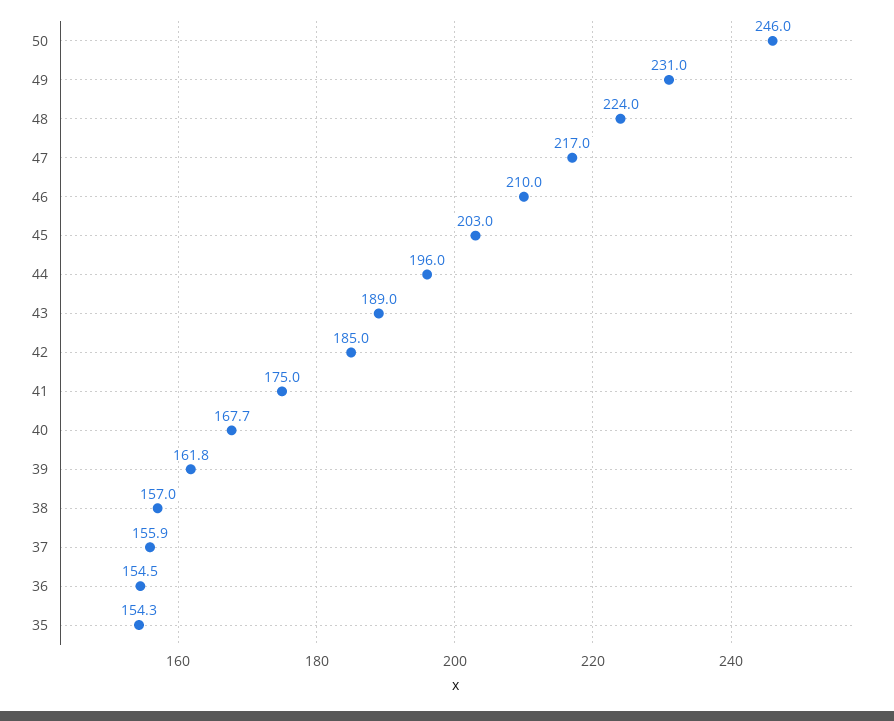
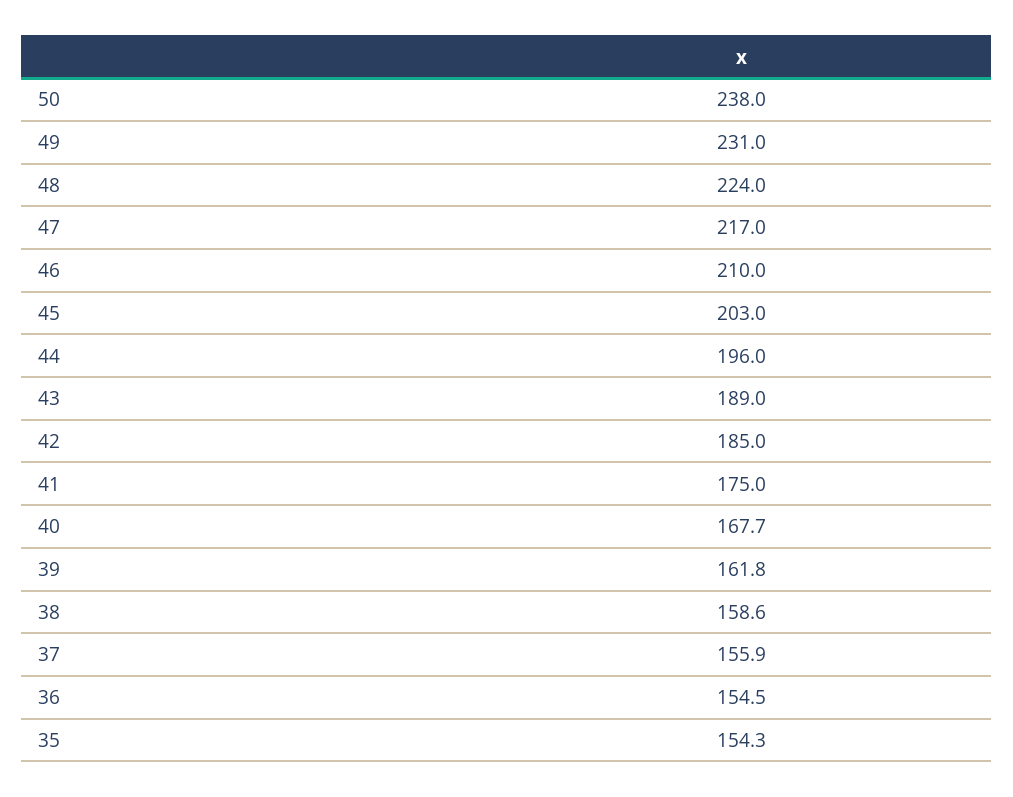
  {
-   "50": 246,
+   "50": 238,
    "49": 231,
    "48": 224,
    "47": 217,
    "46": 210,
    "45": 203,
    "44": 196,
    "43": 189,
    "42": 185,
    "41": 175,
    "40": 167.7,
    "39": 161.8,
-   "38": 157,
+   "38": 158.6,
    "37": 155.9,
    "36": 154.5,
    "35": 154.3
  }

